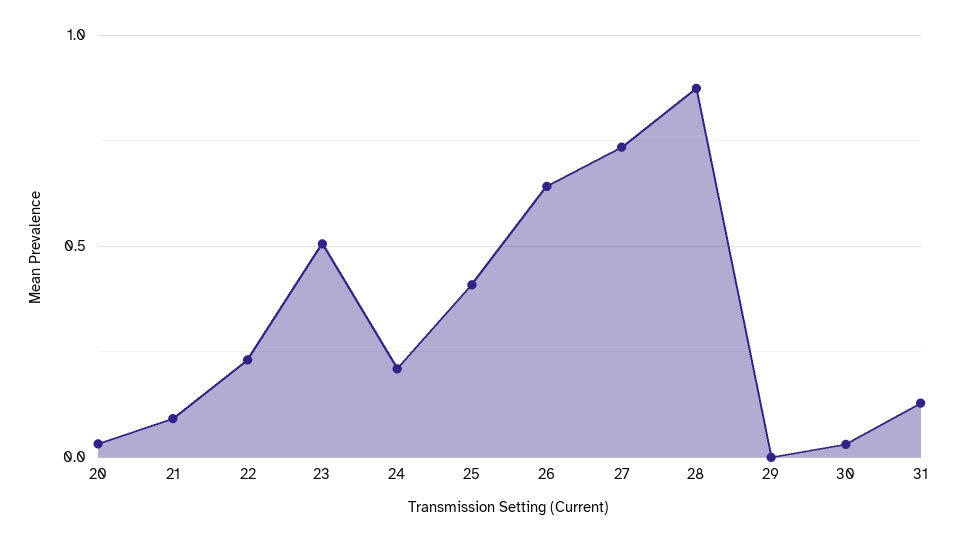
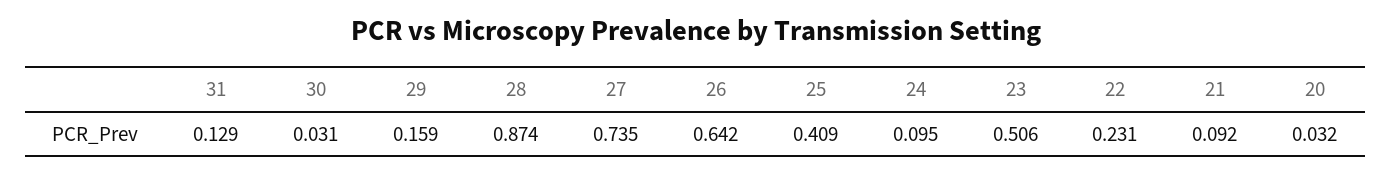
  {
    "20": 0.032,
    "21": 0.092,
    "22": 0.231,
    "23": 0.506,
-   "24": 0.2,
+   "24": 0.095,
    "25": 0.409,
    "26": 0.642,
    "27": 0.735,
    "28": 0.874,
-   "29": 0,
+   "29": 0.159,
    "30": 0.031,
    "31": 0.129
  }

